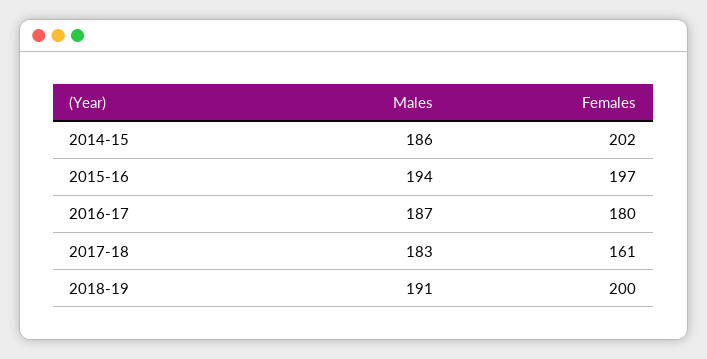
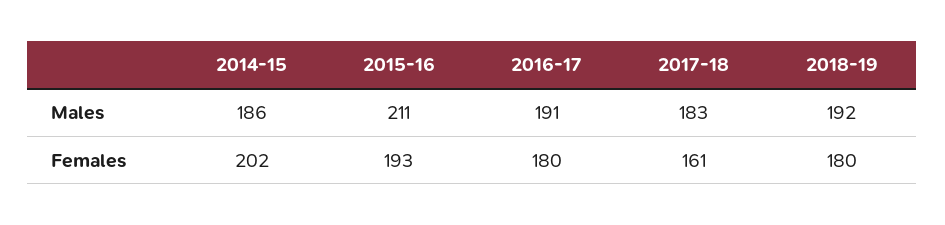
  {
    "Males": {
      "2014-15": 186,
-     "2015-16": 194,
+     "2015-16": 211,
-     "2016-17": 187,
+     "2016-17": 191,
      "2017-18": 183,
-     "2018-19": 191
+     "2018-19": 192
    },
    "Females": {
      "2014-15": 202,
-     "2015-16": 197,
+     "2015-16": 193,
      "2016-17": 180,
      "2017-18": 161,
-     "2018-19": 200
+     "2018-19": 180
    }
  }

